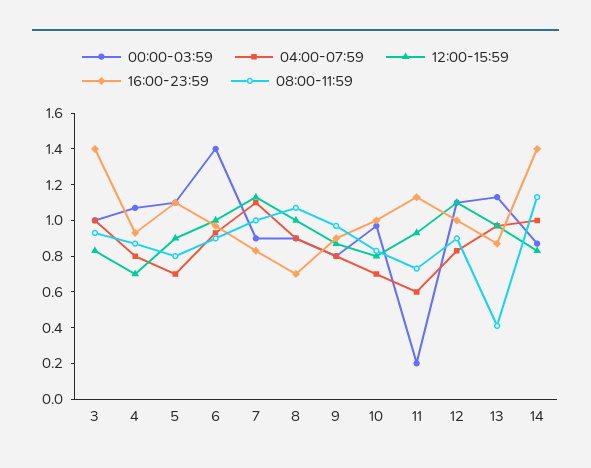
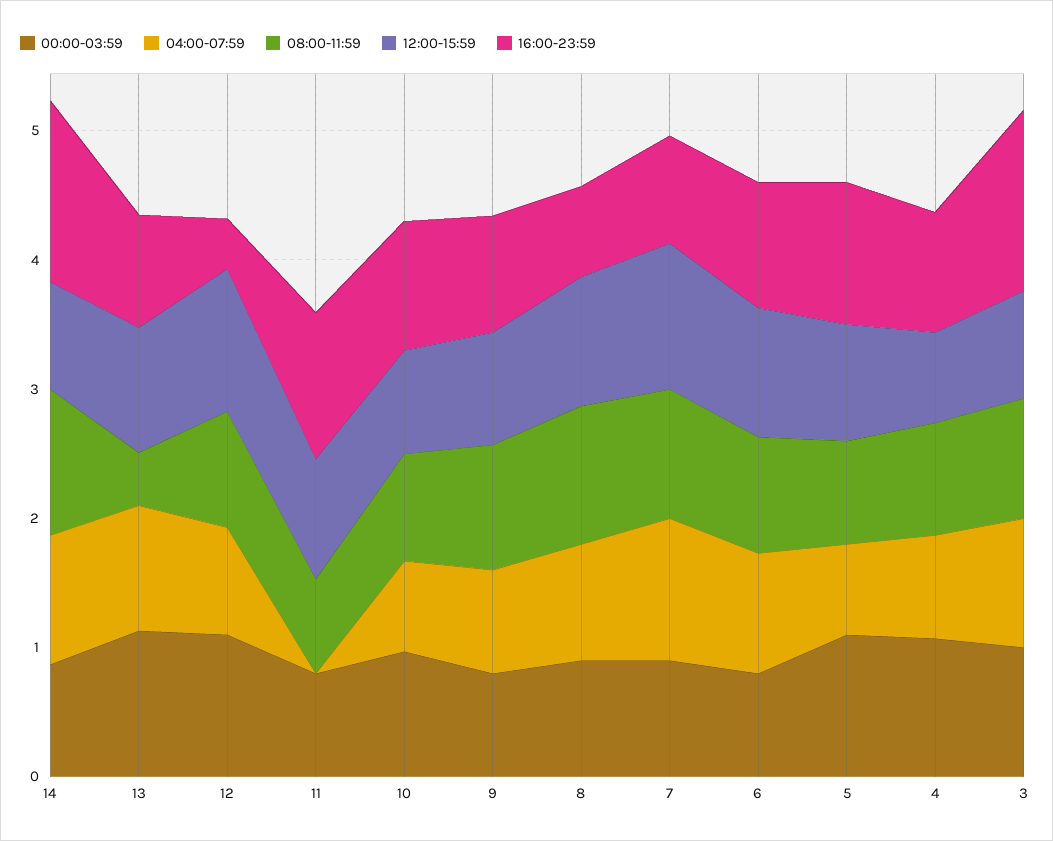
  {
    "00:00-03:59": {
      "3": 1,
      "4": 1.05,
      "5": 1.1,
-     "6": 1.4,
+     "6": 0.8,
      "7": 0.9,
      "8": 0.9,
      "9": 0.8,
      "10": 0.95,
-     "11": 0.2,
+     "11": 0.8,
      "12": 1.1,
      "13": 1.15,
      "14": 0.85
    },
    "04:00-07:59": {
      "3": 1,
      "4": 0.8,
      "5": 0.7,
      "6": 0.95,
      "7": 1.1,
      "8": 0.9,
      "9": 0.8,
      "10": 0.7,
-     "11": 0.6,
+     "11": 0,
      "12": 0.85,
      "13": 0.95,
      "14": 1
    },
    "12:00-15:59": {
      "3": 0.85,
      "4": 0.7,
      "5": 0.9,
      "6": 1,
      "7": 1.15,
      "8": 1,
      "9": 0.85,
      "10": 0.8,
      "11": 0.95,
      "12": 1.1,
      "13": 0.95,
      "14": 0.85
    },
    "16:00-23:59": {
      "3": 1.4,
      "4": 0.95,
      "5": 1.1,
      "6": 0.95,
      "7": 0.85,
      "8": 0.7,
      "9": 0.9,
      "10": 1,
      "11": 1.15,
-     "12": 1,
+     "12": 0.4,
      "13": 0.85,
      "14": 1.4
    },
    "08:00-11:59": {
      "3": 0.95,
      "4": 0.85,
      "5": 0.8,
      "6": 0.9,
      "7": 1,
      "8": 1.05,
      "9": 0.95,
      "10": 0.85,
      "11": 0.75,
      "12": 0.9,
      "13": 0.4,
      "14": 1.15
    }
  }

